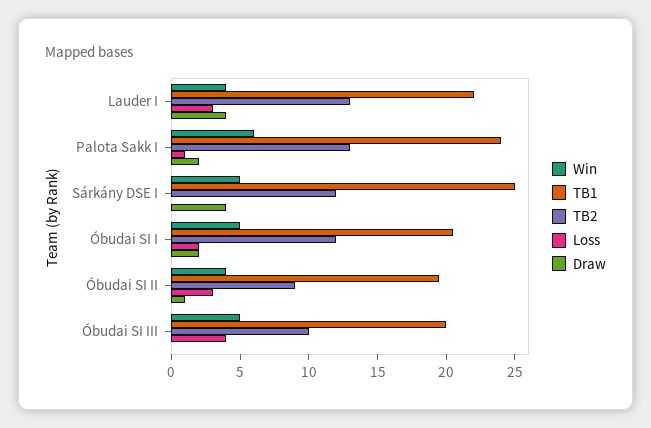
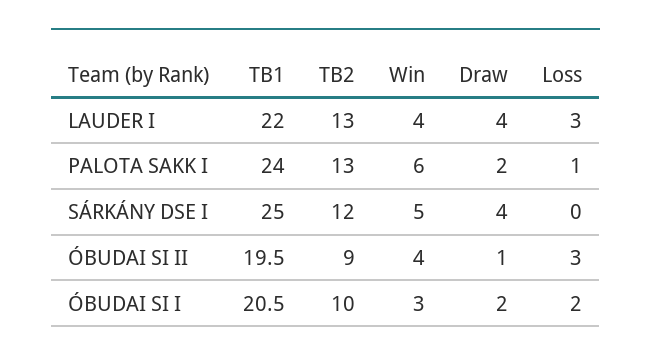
  {
    "Win": {
      "Lauder I": 4,
      "Palota Sakk I": 6,
      "Sárkány DSE I": 5,
-     "Óbudai SI I": 5,
+     "Óbudai SI I": 3,
-     "Óbudai SI II": 4,
+     "Óbudai SI II": 4
-     "Óbudai SI III": 5
    },
    "TB1": {
      "Lauder I": 22,
      "Palota Sakk I": 24,
      "Sárkány DSE I": 25,
      "Óbudai SI I": 20.5,
-     "Óbudai SI II": 19.5,
+     "Óbudai SI II": 19.5
-     "Óbudai SI III": 20
    },
    "TB2": {
      "Lauder I": 13,
      "Palota Sakk I": 13,
      "Sárkány DSE I": 12,
-     "Óbudai SI I": 12,
+     "Óbudai SI I": 10,
-     "Óbudai SI II": 9,
+     "Óbudai SI II": 9
-     "Óbudai SI III": 10
    },
    "Loss": {
      "Lauder I": 3,
      "Palota Sakk I": 1,
      "Sárkány DSE I": 0,
      "Óbudai SI I": 2,
-     "Óbudai SI II": 3,
+     "Óbudai SI II": 3
-     "Óbudai SI III": 4
    },
    "Draw": {
      "Lauder I": 4,
      "Palota Sakk I": 2,
      "Sárkány DSE I": 4,
      "Óbudai SI I": 2,
-     "Óbudai SI II": 1,
+     "Óbudai SI II": 1
-     "Óbudai SI III": 0
    }
  }

